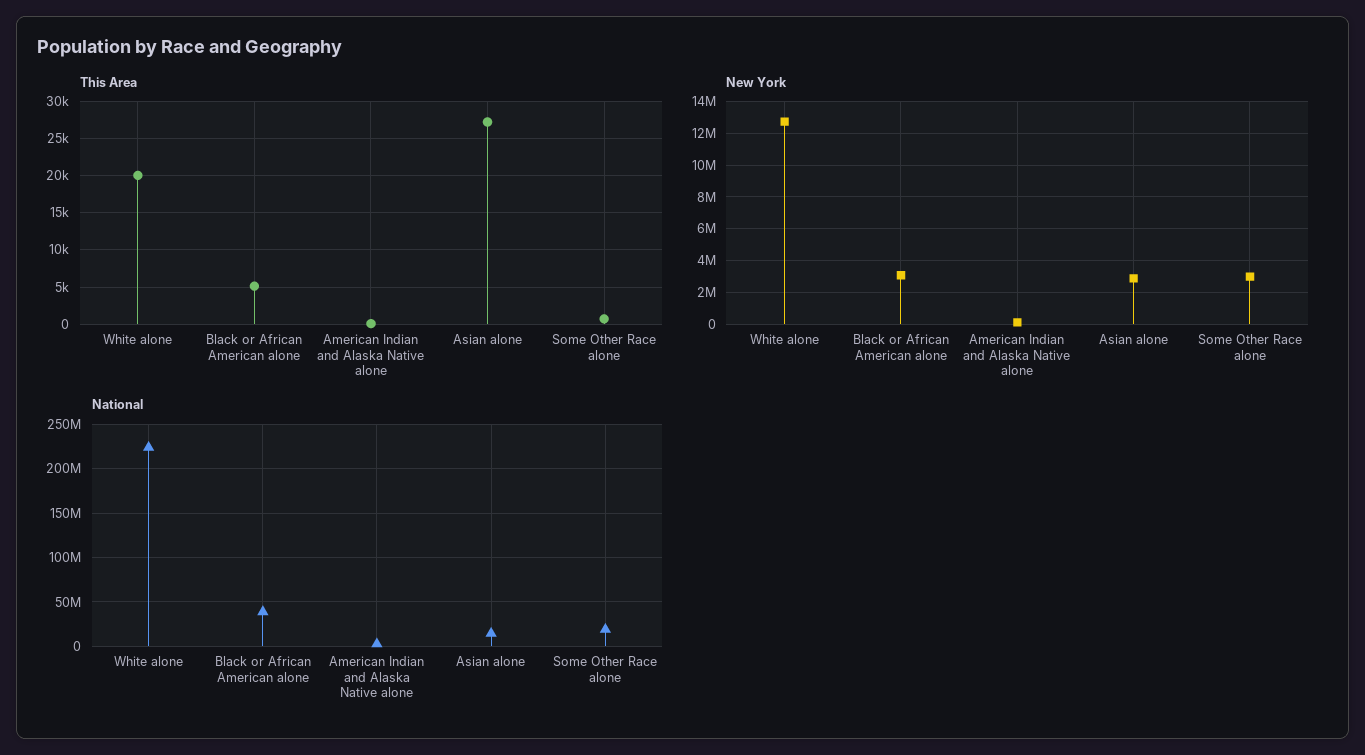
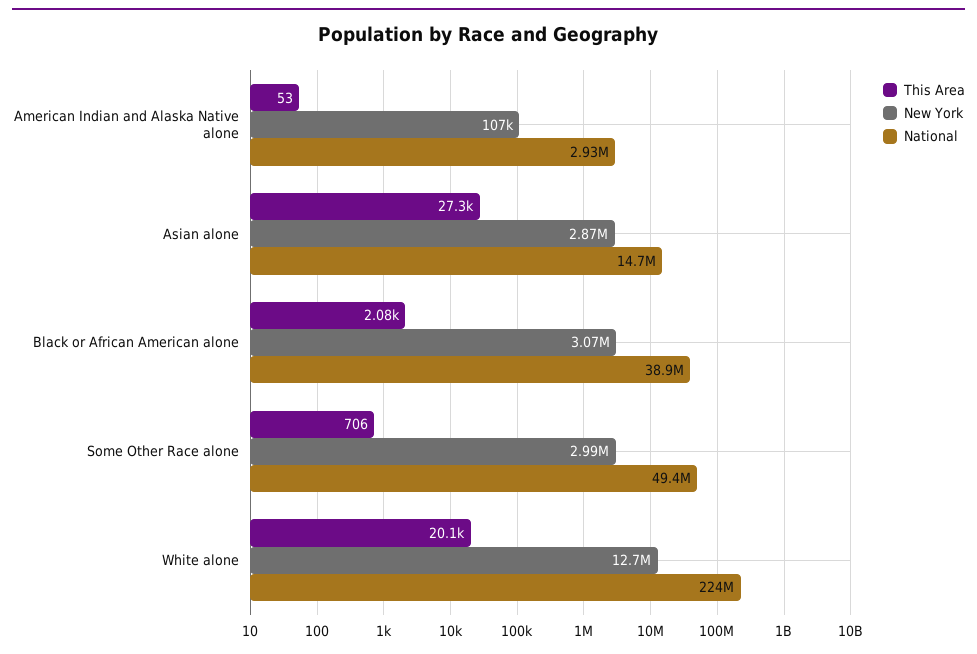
  {
    "This Area": {
      "White alone": 20100,
-     "Black or African American alone": 5000,
+     "Black or African American alone": 2080,
      "American Indian and Alaska Native alone": 53,
      "Asian alone": 27300,
      "Some Other Race alone": 706
    },
    "New York": {
      "White alone": 12700000,
      "Black or African American alone": 3070000,
      "American Indian and Alaska Native alone": 107000,
      "Asian alone": 2870000,
      "Some Other Race alone": 2990000
    },
    "National": {
      "White alone": 224000000,
      "Black or African American alone": 38900000,
      "American Indian and Alaska Native alone": 2930000,
      "Asian alone": 14700000,
-     "Some Other Race alone": 20000000
+     "Some Other Race alone": 49400000
    }
  }

